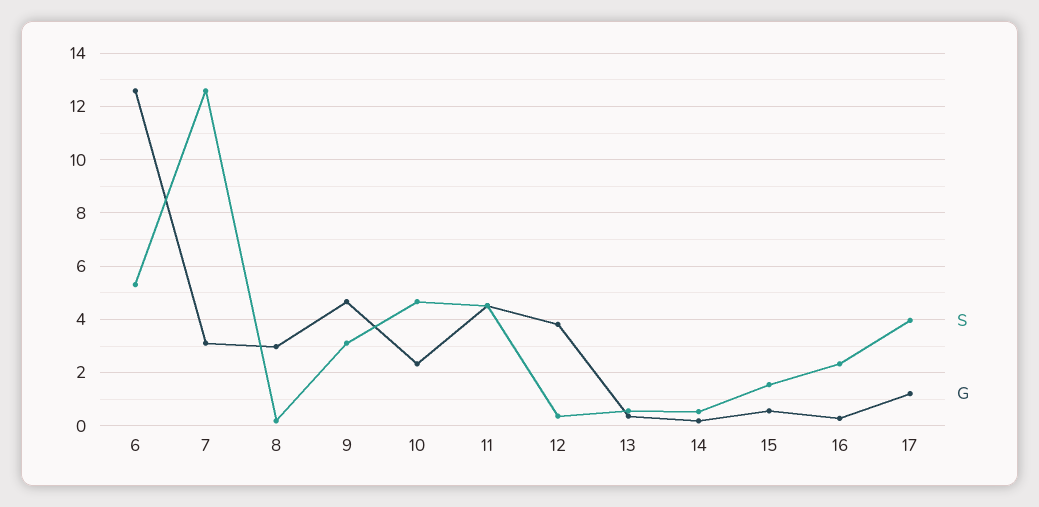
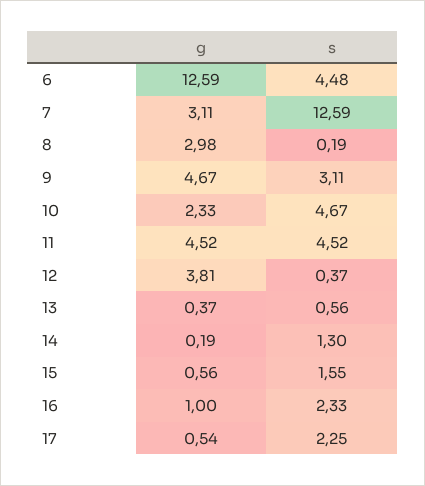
  {
    "S": {
-     "6": 5.25,
+     "6": 4.48,
      "7": 12.59,
      "8": 0.19,
      "9": 3.11,
      "10": 4.67,
      "11": 4.52,
      "12": 0.37,
      "13": 0.56,
-     "14": 0.5,
+     "14": 1.3,
      "15": 1.55,
      "16": 2.33,
-     "17": 4
+     "17": 2.25
    },
    "G": {
      "6": 12.59,
      "7": 3.11,
      "8": 2.98,
      "9": 4.67,
      "10": 2.33,
      "11": 4.52,
      "12": 3.81,
      "13": 0.37,
      "14": 0.19,
      "15": 0.56,
-     "16": 0.25,
+     "16": 1,
-     "17": 1.25
+     "17": 0.54
    }
  }

